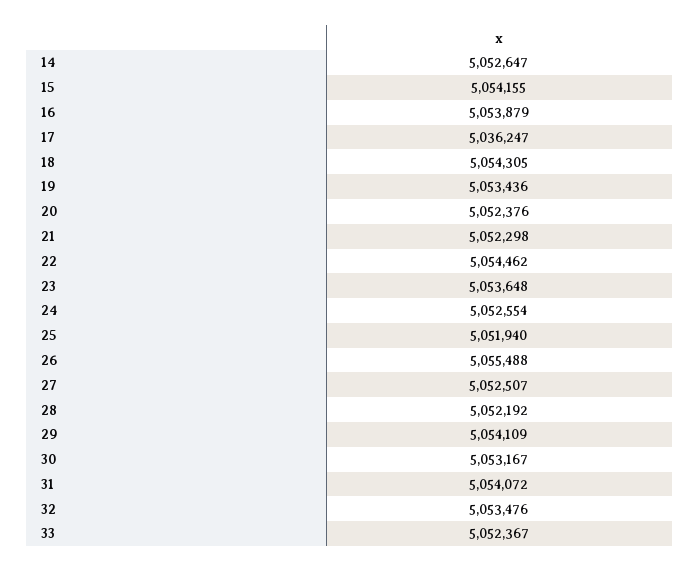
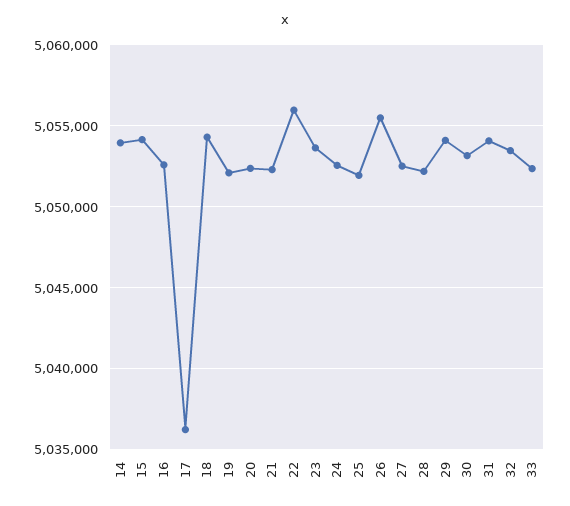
  {
-   "14": 5052647,
+   "14": 5054000,
    "15": 5054155,
-   "16": 5053879,
+   "16": 5052500,
    "17": 5036247,
    "18": 5054305,
-   "19": 5053436,
+   "19": 5052000,
    "20": 5052376,
    "21": 5052298,
-   "22": 5054462,
+   "22": 5056000,
    "23": 5053648,
    "24": 5052554,
    "25": 5051940,
    "26": 5055488,
    "27": 5052507,
    "28": 5052192,
    "29": 5054109,
    "30": 5053167,
    "31": 5054072,
    "32": 5053476,
    "33": 5052367
  }

